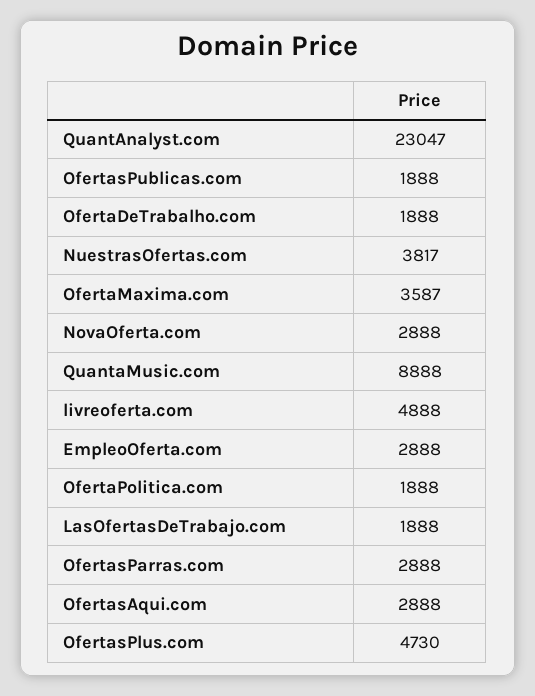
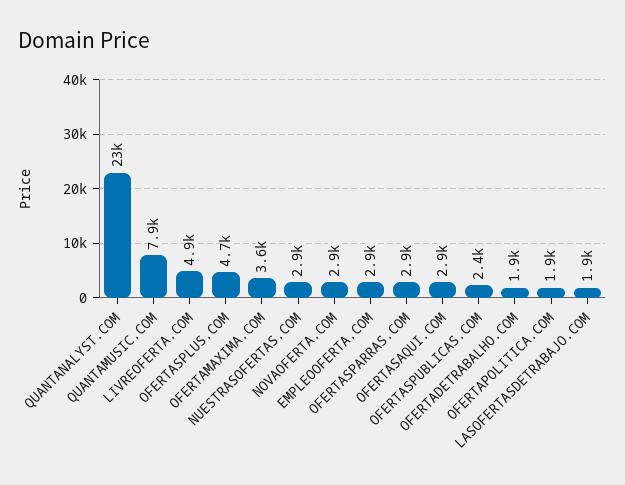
  {
    "QuantAnalyst.com": 23047,
-   "OfertasPublicas.com": 1888,
+   "OfertasPublicas.com": 2400,
    "OfertaDeTrabalho.com": 1888,
-   "NuestrasOfertas.com": 3817,
+   "NuestrasOfertas.com": 2900,
    "OfertaMaxima.com": 3587,
    "NovaOferta.com": 2888,
-   "QuantaMusic.com": 8888,
+   "QuantaMusic.com": 7900,
    "livreoferta.com": 4888,
    "EmpleoOferta.com": 2888,
    "OfertaPolitica.com": 1888,
    "LasOfertasDeTrabajo.com": 1888,
    "OfertasParras.com": 2888,
    "OfertasAqui.com": 2888,
    "OfertasPlus.com": 4730
  }

